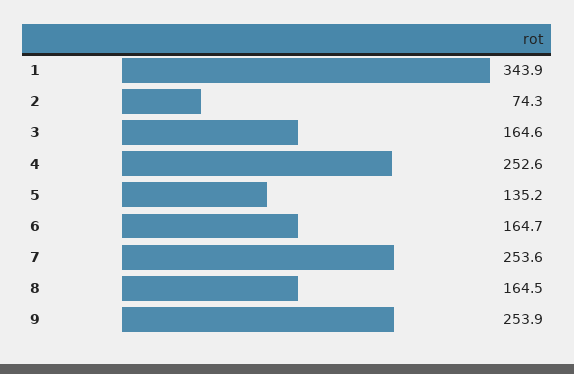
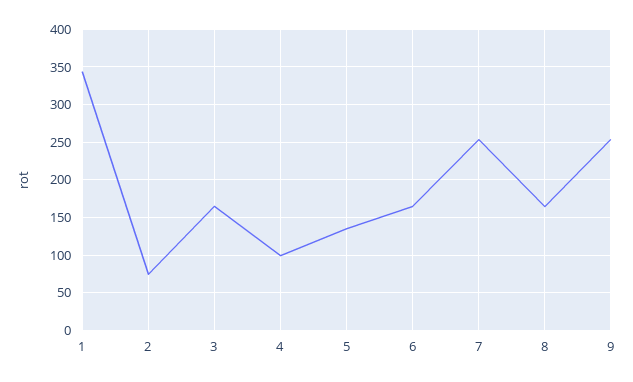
  {
    "1": 343.9,
    "2": 74.3,
    "3": 164.6,
-   "4": 252.6,
+   "4": 100,
    "5": 135.2,
    "6": 164.7,
    "7": 253.6,
    "8": 164.5,
    "9": 253.9
  }

